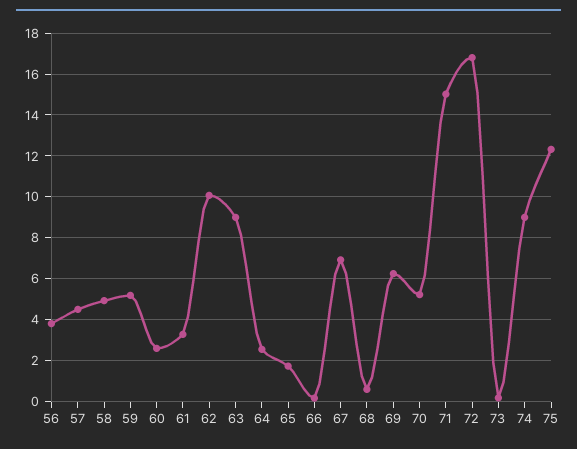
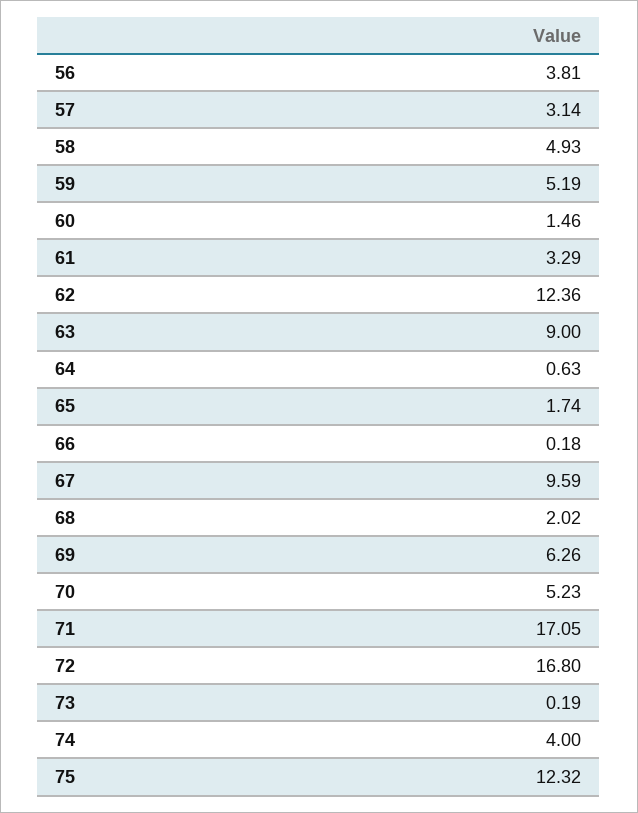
  {
    "56": 3.81,
-   "57": 4.5,
+   "57": 3.14,
    "58": 4.93,
    "59": 5.19,
-   "60": 2.5,
+   "60": 1.46,
    "61": 3.29,
-   "62": 10,
+   "62": 12.36,
    "63": 9,
-   "64": 2.5,
+   "64": 0.63,
    "65": 1.74,
    "66": 0.18,
-   "67": 7,
+   "67": 9.59,
-   "68": 0.5,
+   "68": 2.02,
    "69": 6.26,
    "70": 5.23,
-   "71": 15,
+   "71": 17.05,
    "72": 16.8,
    "73": 0.19,
-   "74": 9,
+   "74": 4,
    "75": 12.32
  }

